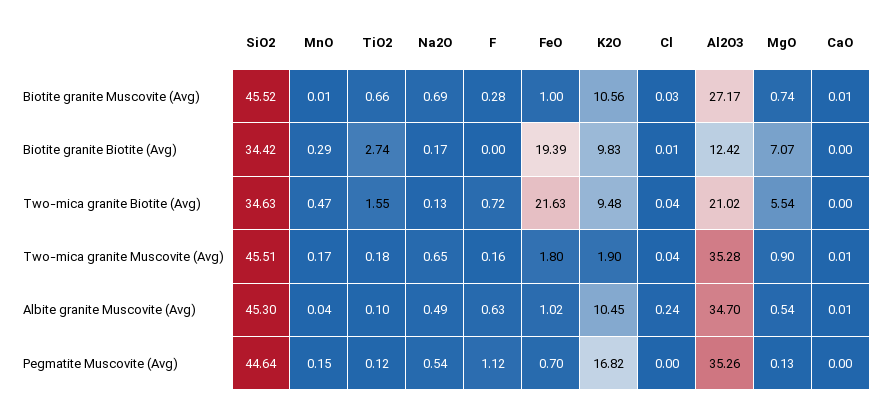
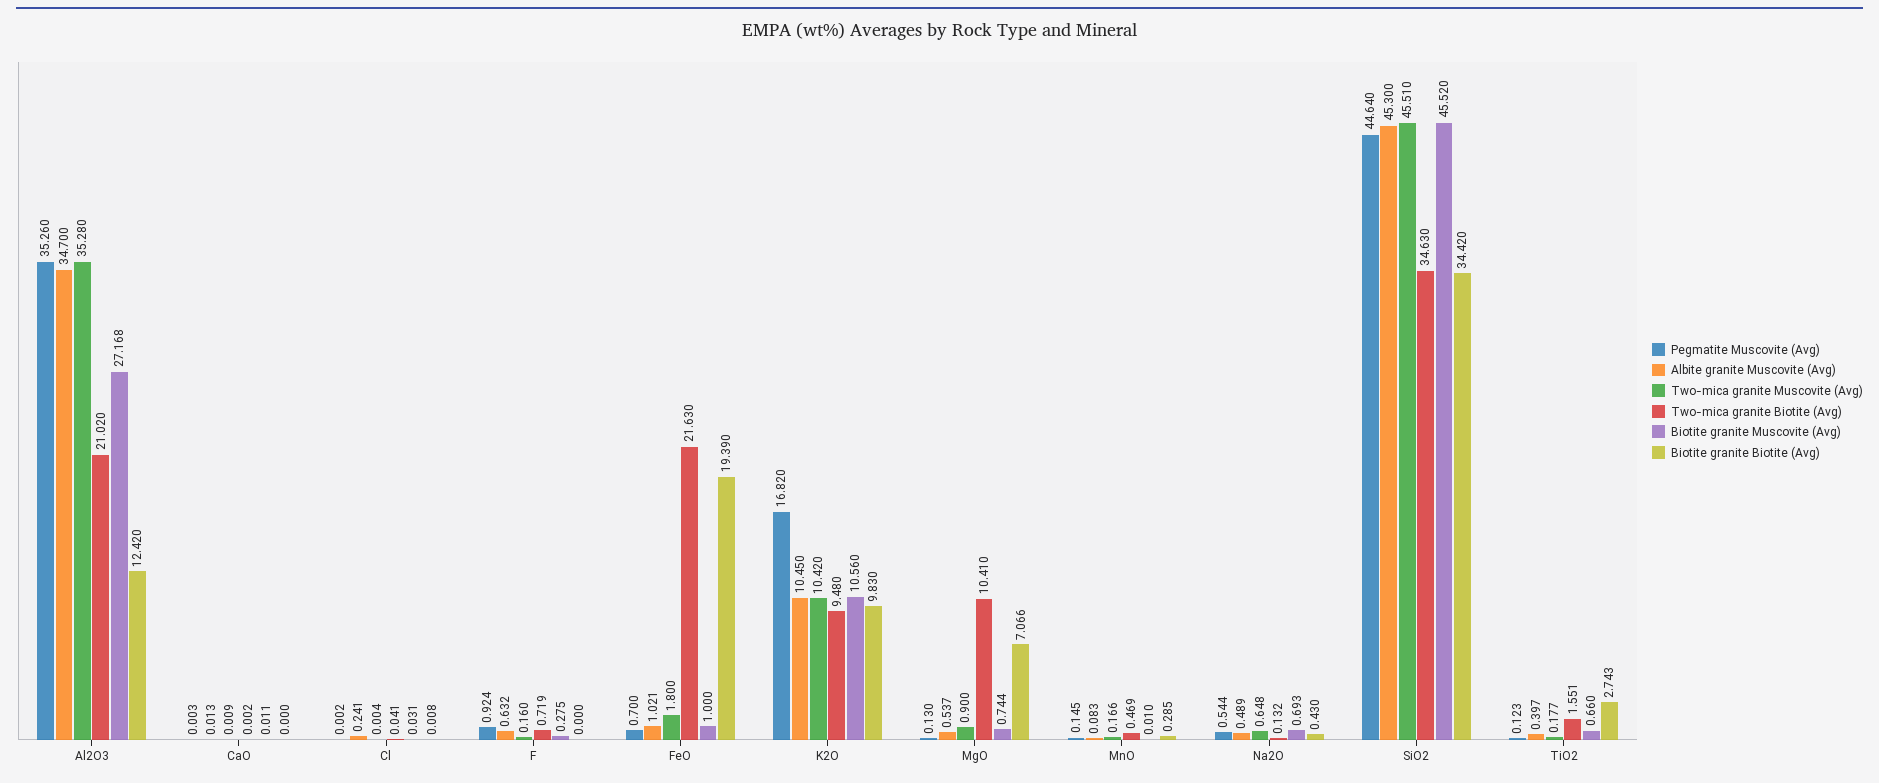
  {
    "Biotite granite Muscovite (Avg)": {
      "SiO2": 45.52,
      "MnO": 0.01,
      "TiO2": 0.66,
      "Na2O": 0.693,
      "F": 0.275,
      "FeO": 1,
      "K2O": 10.56,
      "Cl": 0.031,
      "Al2O3": 27.168,
      "MgO": 0.744,
      "CaO": 0.011
    },
    "Biotite granite Biotite (Avg)": {
      "SiO2": 34.42,
      "MnO": 0.285,
      "TiO2": 2.743,
-     "Na2O": 0.17,
+     "Na2O": 0.43,
      "F": 0,
      "FeO": 19.39,
      "K2O": 9.83,
      "Cl": 0.008,
      "Al2O3": 12.42,
      "MgO": 7.066,
      "CaO": 0
    },
    "Two-mica granite Biotite (Avg)": {
      "SiO2": 34.63,
      "MnO": 0.469,
      "TiO2": 1.551,
      "Na2O": 0.132,
      "F": 0.719,
      "FeO": 21.63,
      "K2O": 9.48,
      "Cl": 0.041,
      "Al2O3": 21.02,
-     "MgO": 5.54,
+     "MgO": 10.41,
      "CaO": 0.002
    },
    "Two-mica granite Muscovite (Avg)": {
      "SiO2": 45.51,
      "MnO": 0.166,
      "TiO2": 0.177,
      "Na2O": 0.648,
      "F": 0.16,
      "FeO": 1.8,
-     "K2O": 1.9,
+     "K2O": 10.42,
-     "Cl": 0.04,
+     "Cl": 0.004,
      "Al2O3": 35.28,
      "MgO": 0.9,
      "CaO": 0.009
    },
    "Albite granite Muscovite (Avg)": {
      "SiO2": 45.3,
-     "MnO": 0.04,
+     "MnO": 0.083,
-     "TiO2": 0.1,
+     "TiO2": 0.397,
      "Na2O": 0.489,
      "F": 0.632,
      "FeO": 1.021,
      "K2O": 10.45,
      "Cl": 0.241,
      "Al2O3": 34.7,
      "MgO": 0.537,
      "CaO": 0.013
    },
    "Pegmatite Muscovite (Avg)": {
      "SiO2": 44.64,
      "MnO": 0.145,
      "TiO2": 0.123,
      "Na2O": 0.544,
-     "F": 1.12,
+     "F": 0.924,
      "FeO": 0.7,
      "K2O": 16.82,
      "Cl": 0.002,
      "Al2O3": 35.26,
      "MgO": 0.13,
      "CaO": 0.003
    }
  }

